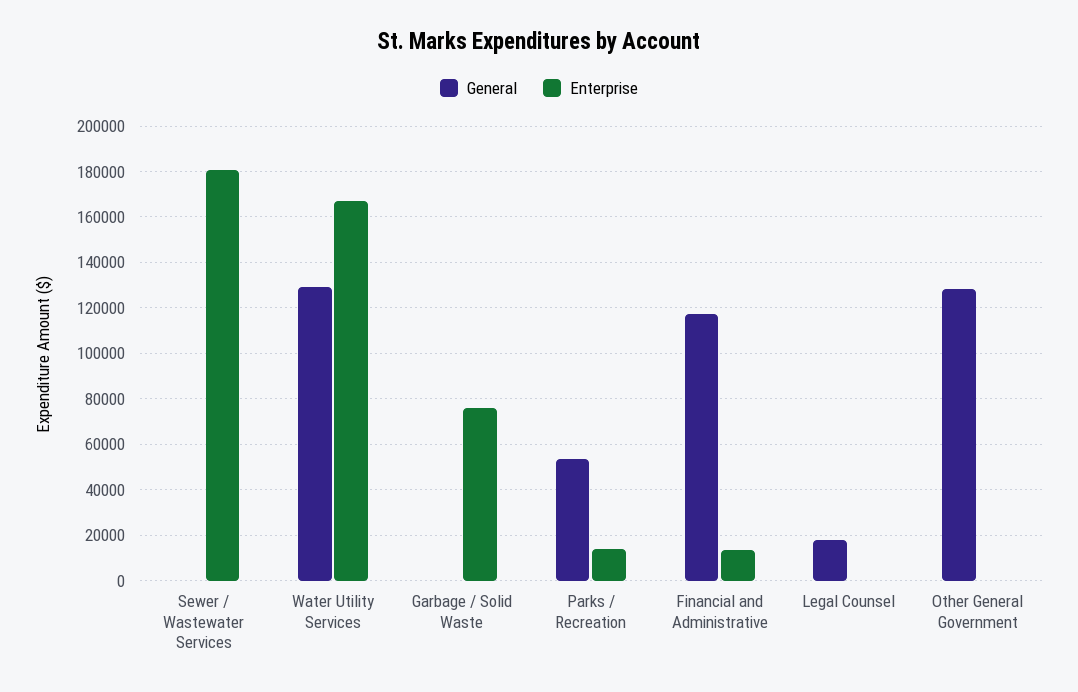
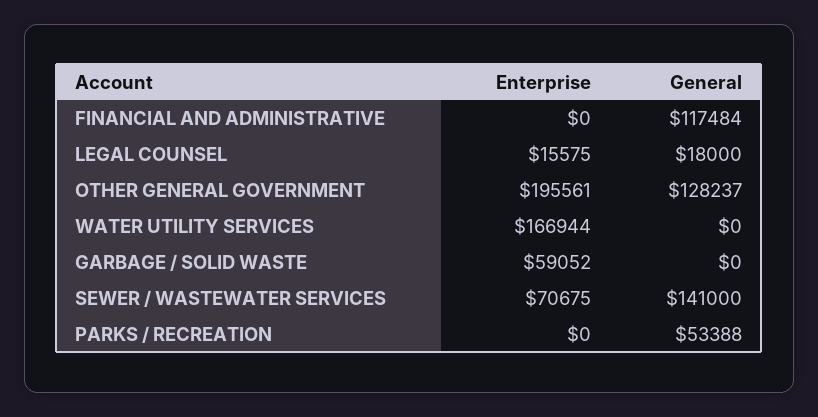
  {
    "General": {
-     "Sewer / Wastewater Services": 0,
+     "Sewer / Wastewater Services": 141000,
-     "Water Utility Services": 130000,
+     "Water Utility Services": 0,
      "Garbage / Solid Waste": 0,
      "Parks / Recreation": 53388,
      "Financial and Administrative": 117484,
      "Legal Counsel": 18000,
      "Other General Government": 128237
    },
    "Enterprise": {
-     "Sewer / Wastewater Services": 180000,
+     "Sewer / Wastewater Services": 70675,
      "Water Utility Services": 166944,
-     "Garbage / Solid Waste": 75000,
+     "Garbage / Solid Waste": 59052,
-     "Parks / Recreation": 15000,
+     "Parks / Recreation": 0,
-     "Financial and Administrative": 15000,
+     "Financial and Administrative": 0,
-     "Legal Counsel": 0,
+     "Legal Counsel": 15575,
-     "Other General Government": 0
+     "Other General Government": 195561
    }
  }

